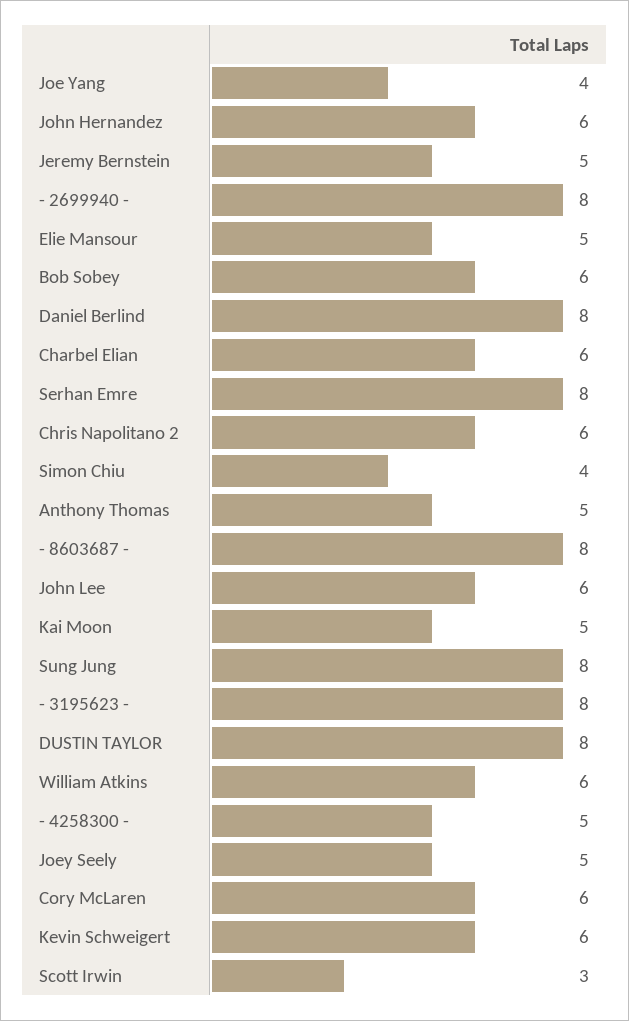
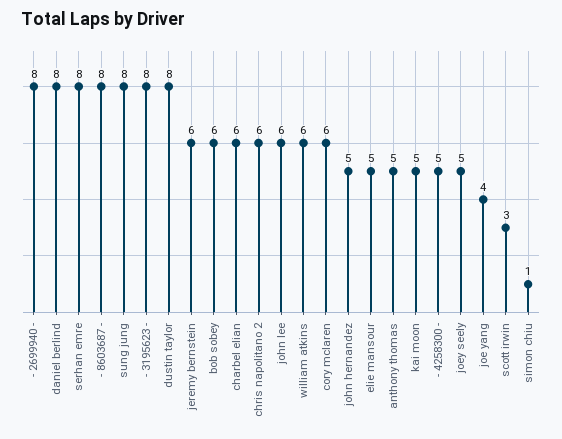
  {
    "Joe Yang": 4,
-   "John Hernandez": 6,
+   "John Hernandez": 5,
-   "Jeremy Bernstein": 5,
+   "Jeremy Bernstein": 6,
    "- 2699940 -": 8,
    "Elie Mansour": 5,
    "Bob Sobey": 6,
    "Daniel Berlind": 8,
    "Charbel Elian": 6,
    "Serhan Emre": 8,
    "Chris Napolitano 2": 6,
-   "Simon Chiu": 4,
+   "Simon Chiu": 1,
    "Anthony Thomas": 5,
    "- 8603687 -": 8,
    "John Lee": 6,
    "Kai Moon": 5,
    "Sung Jung": 8,
    "- 3195623 -": 8,
    "DUSTIN TAYLOR": 8,
    "William Atkins": 6,
    "- 4258300 -": 5,
    "Joey Seely": 5,
    "Cory McLaren": 6,
-   "Kevin Schweigert": 6,
    "Scott Irwin": 3
  }

